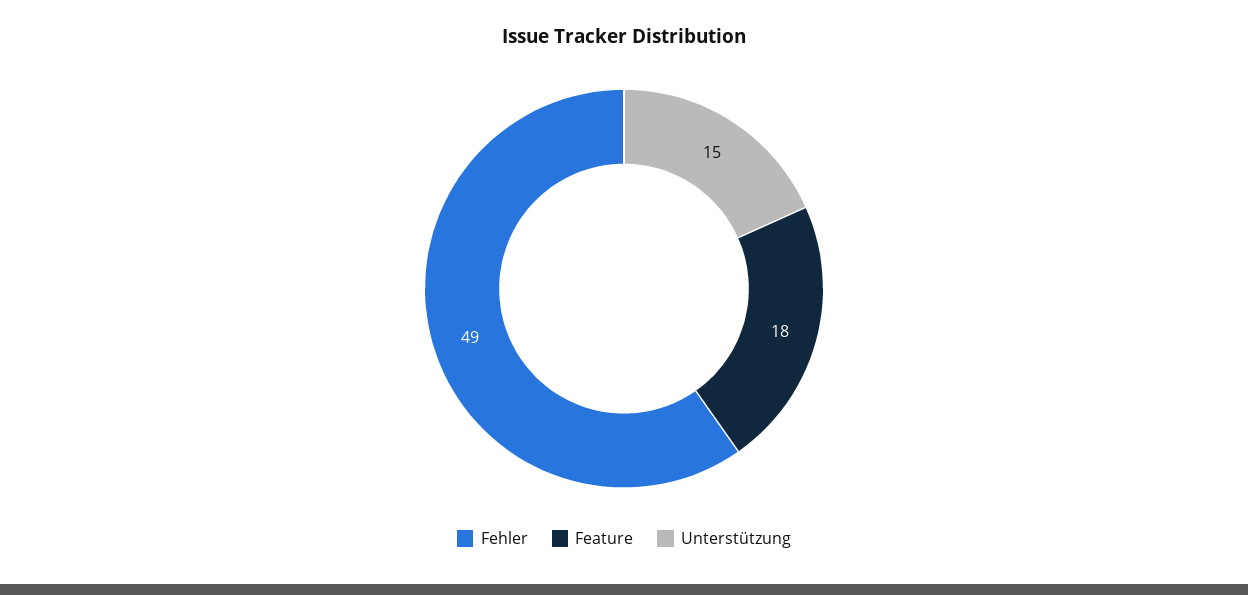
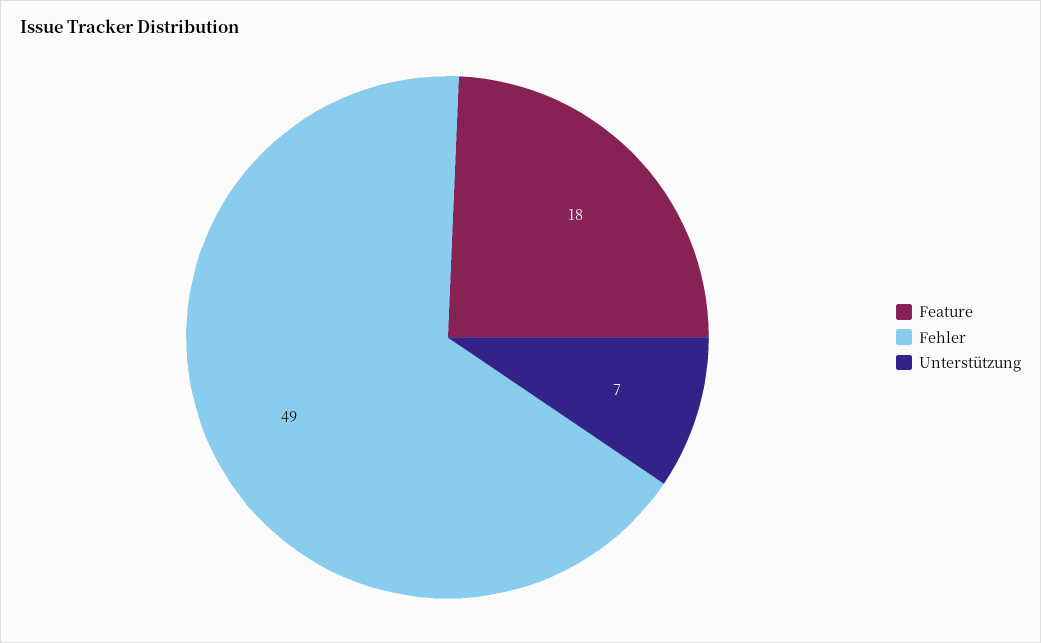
  {
    "Fehler": 49,
    "Feature": 18,
-   "Unterstützung": 15
+   "Unterstützung": 7
  }

